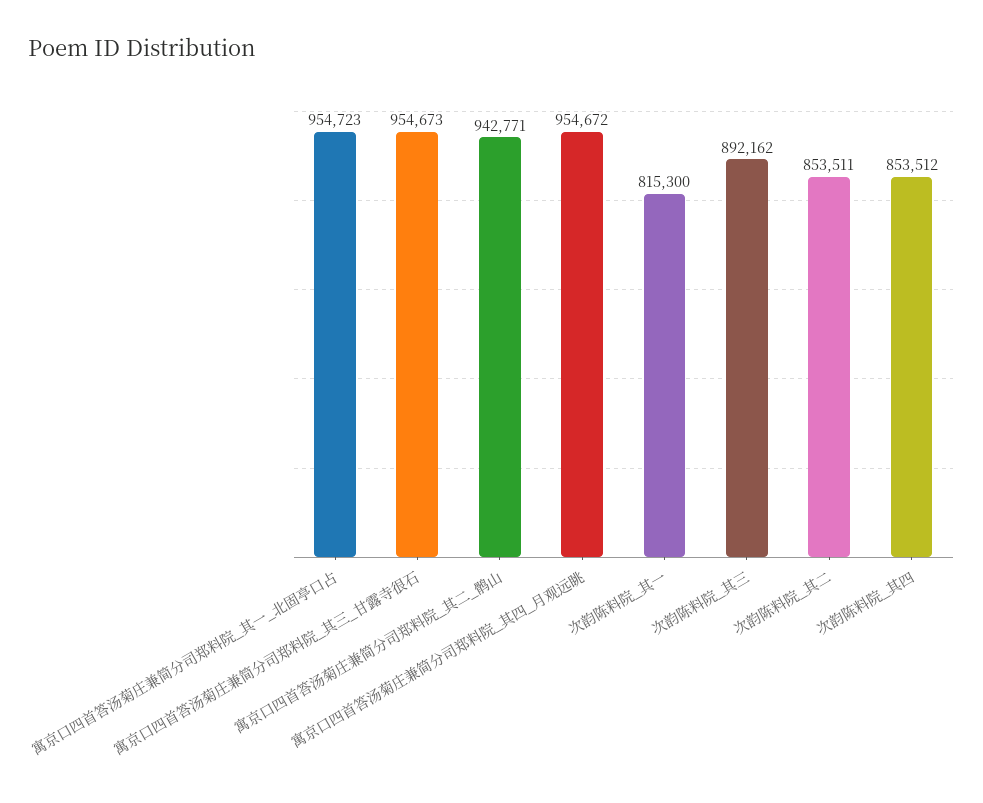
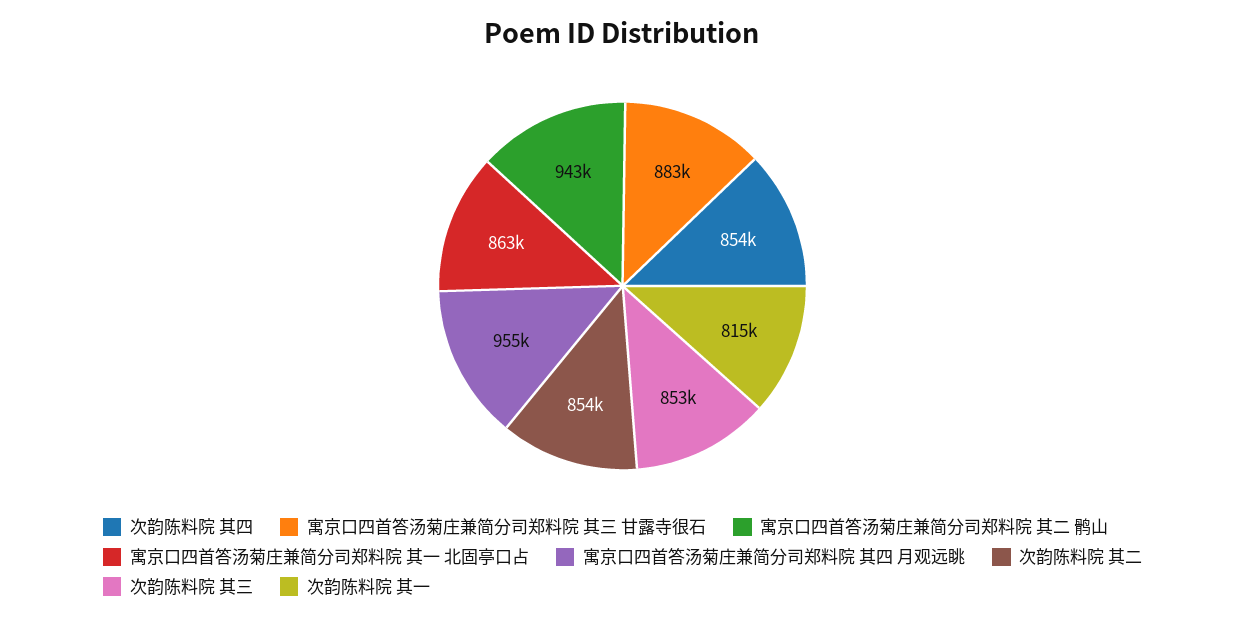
  {
-   "寓京口四首答汤菊庄兼简分司郑料院_其一_北固亭口占": 954723,
+   "寓京口四首答汤菊庄兼简分司郑料院_其一_北固亭口占": 863000,
-   "寓京口四首答汤菊庄兼简分司郑料院_其三_甘露寺很石": 954673,
+   "寓京口四首答汤菊庄兼简分司郑料院_其三_甘露寺很石": 883000,
    "寓京口四首答汤菊庄兼简分司郑料院_其二_鹘山": 942771,
    "寓京口四首答汤菊庄兼简分司郑料院_其四_月观远眺": 954672,
    "次韵陈料院_其一": 815300,
-   "次韵陈料院_其三": 892162,
+   "次韵陈料院_其三": 853000,
    "次韵陈料院_其二": 853511,
    "次韵陈料院_其四": 853512
  }

